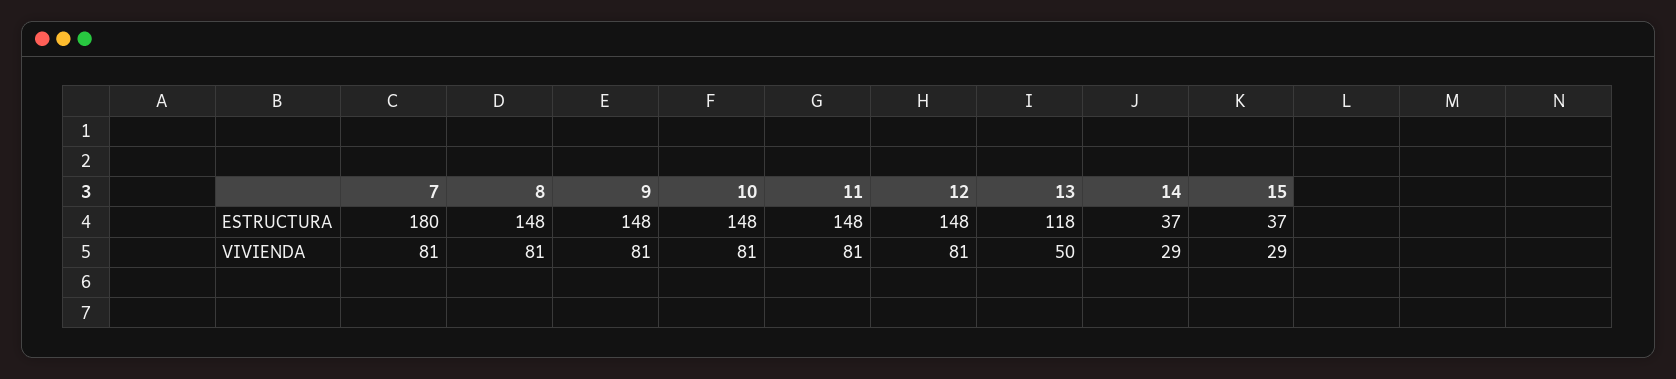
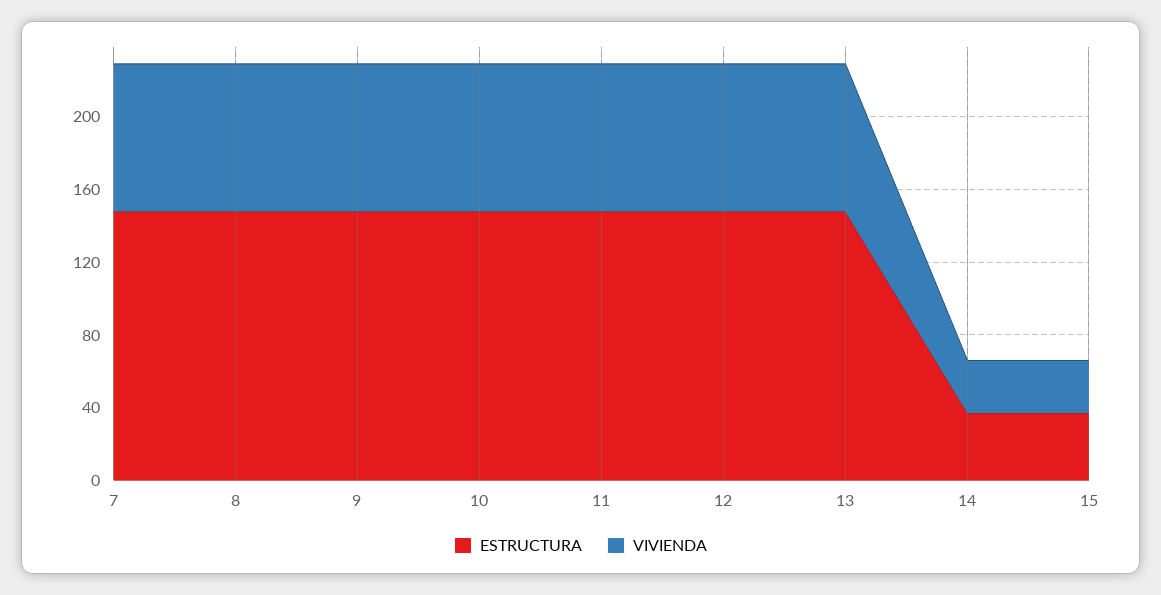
  {
    "ESTRUCTURA": {
-     "7": 180,
+     "7": 150,
      "8": 148,
      "9": 148,
      "10": 148,
      "11": 148,
      "12": 148,
-     "13": 118,
+     "13": 150,
      "14": 37,
      "15": 37
    },
    "VIVIENDA": {
      "7": 81,
      "8": 81,
      "9": 81,
      "10": 81,
      "11": 81,
      "12": 81,
-     "13": 50,
+     "13": 80,
      "14": 29,
      "15": 29
    }
  }

